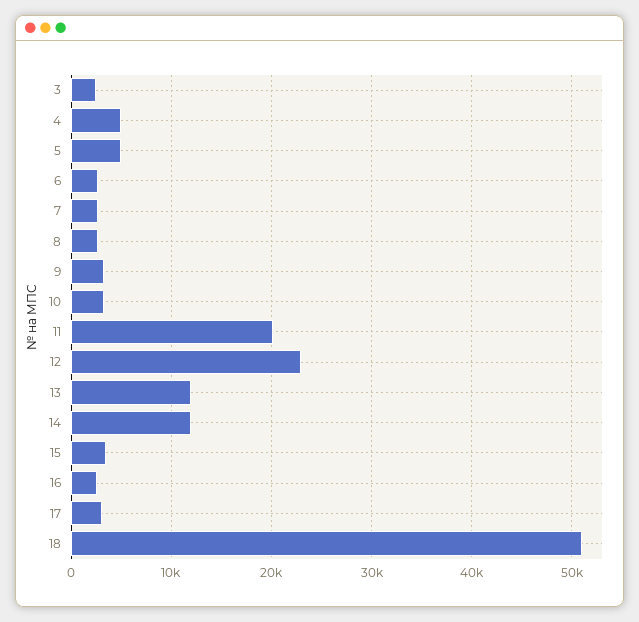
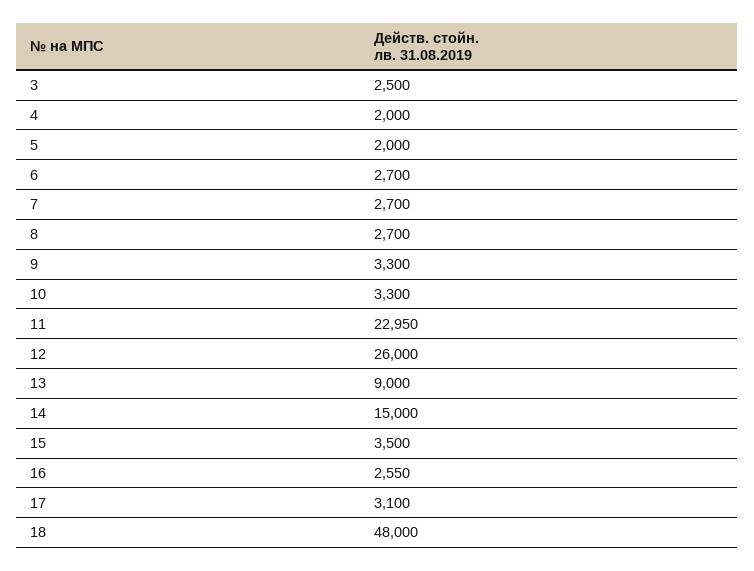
  {
    "3": 2500,
-   "4": 5000,
+   "4": 2000,
-   "5": 5000,
+   "5": 2000,
    "6": 2700,
    "7": 2700,
    "8": 2700,
    "9": 3300,
    "10": 3300,
-   "11": 20000,
+   "11": 22950,
-   "12": 23000,
+   "12": 26000,
-   "13": 12000,
+   "13": 9000,
-   "14": 12000,
+   "14": 15000,
    "15": 3500,
    "16": 2550,
    "17": 3100,
-   "18": 51000
+   "18": 48000
  }

